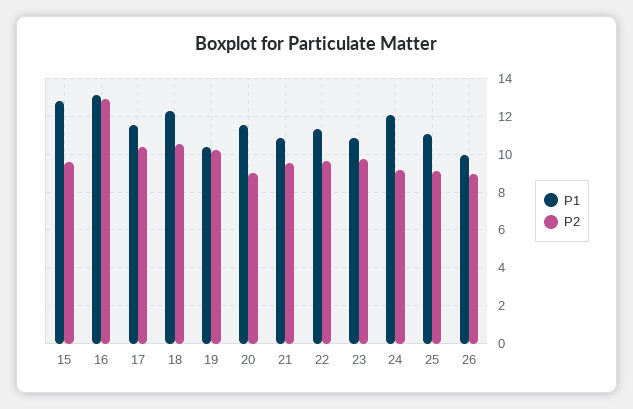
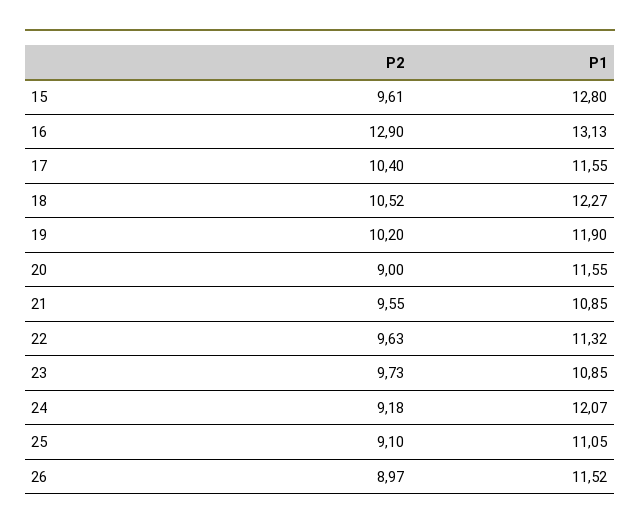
  {
    "P1": {
      "15": 12.8,
      "16": 13.13,
      "17": 11.55,
      "18": 12.27,
-     "19": 10.5,
+     "19": 11.9,
      "20": 11.55,
      "21": 10.85,
      "22": 11.32,
      "23": 10.85,
      "24": 12.07,
      "25": 11.05,
-     "26": 10
+     "26": 11.52
    },
    "P2": {
      "15": 9.61,
      "16": 12.9,
      "17": 10.4,
      "18": 10.52,
      "19": 10.2,
      "20": 9,
      "21": 9.55,
      "22": 9.63,
      "23": 9.73,
      "24": 9.18,
      "25": 9.1,
      "26": 8.97
    }
  }

